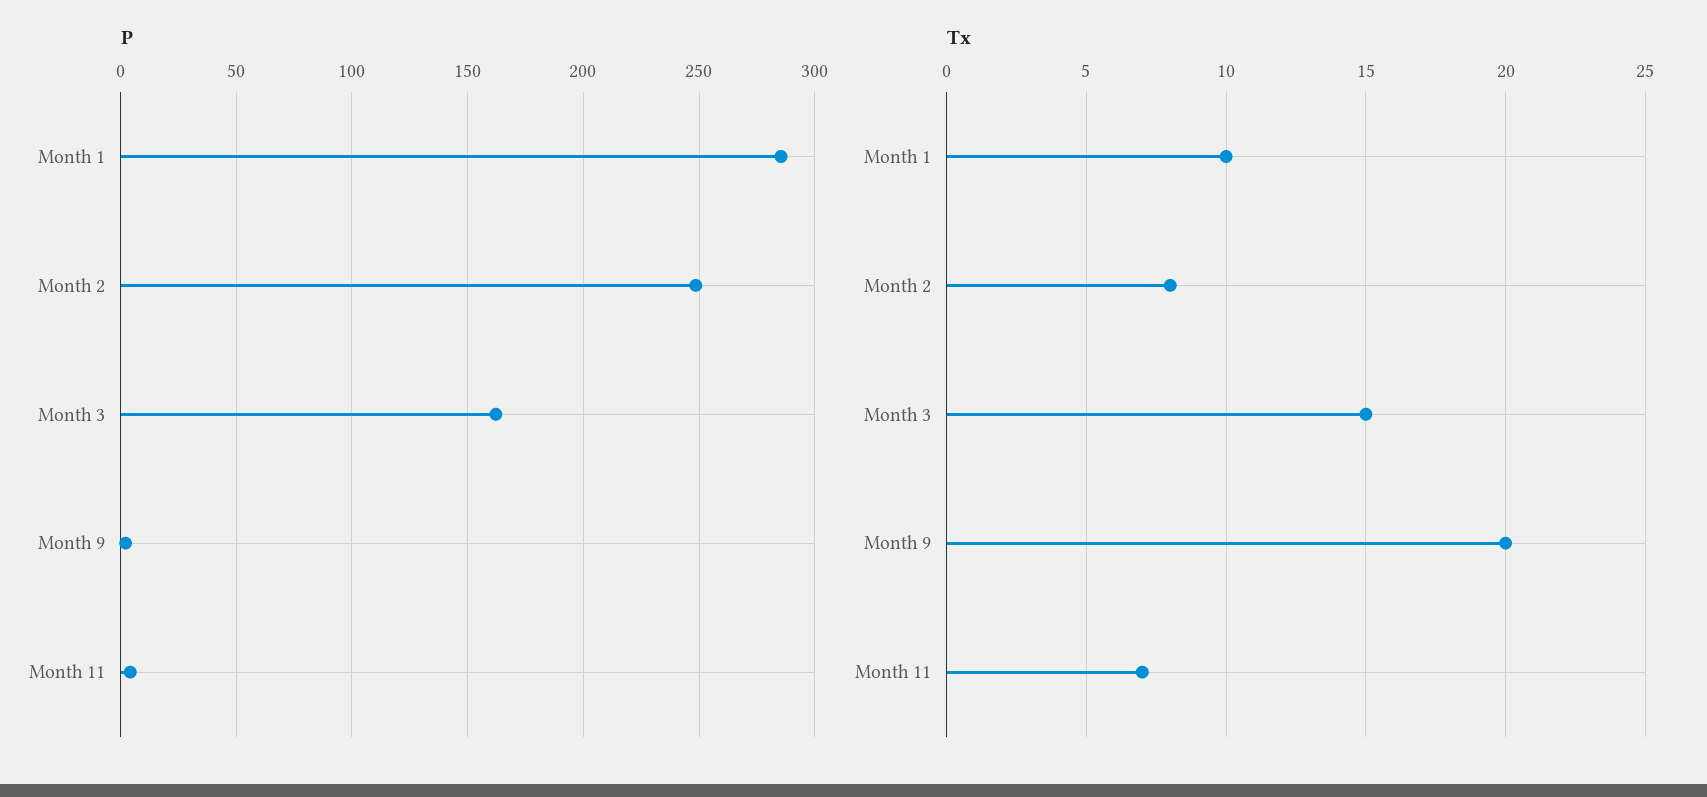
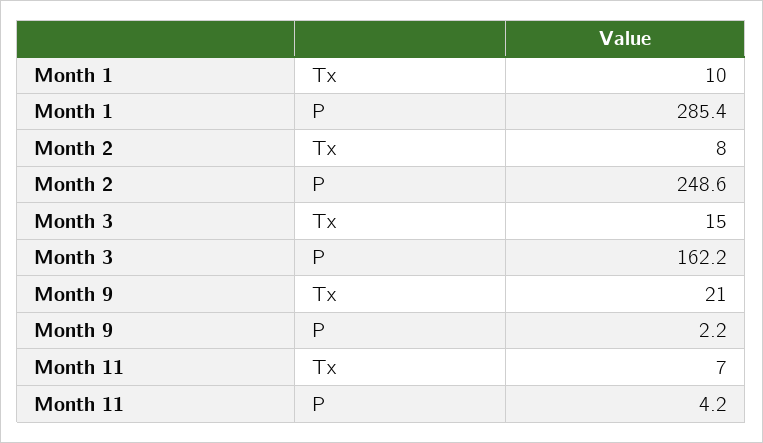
  {
    "P": {
      "Month 1": 285.4,
      "Month 2": 248.6,
      "Month 3": 162.2,
      "Month 9": 2.2,
      "Month 11": 4.2
    },
    "Tx": {
      "Month 1": 10,
      "Month 2": 8,
      "Month 3": 15,
-     "Month 9": 20,
+     "Month 9": 21,
      "Month 11": 7
    }
  }

